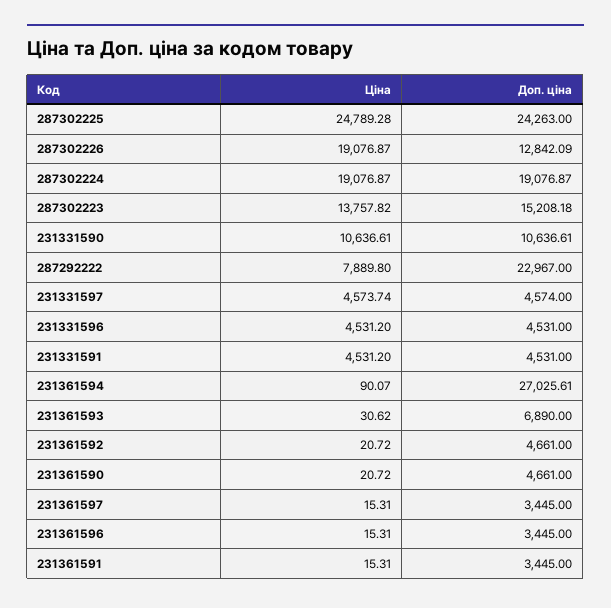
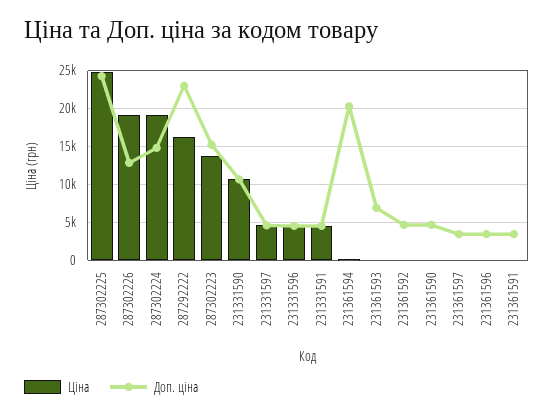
  {
    "Ціна": {
      "287302225": 24789.28,
      "287302226": 19076.87,
      "287302224": 19076.87,
      "287302223": 13757.82,
      "231331590": 10636.61,
-     "287292222": 7889.8,
+     "287292222": 16000,
      "231331597": 4573.74,
      "231331596": 4531.2,
      "231331591": 4531.2,
      "231361594": 90.07,
      "231361593": 30.62,
      "231361592": 20.72,
      "231361590": 20.72,
      "231361597": 15.31,
      "231361596": 15.31,
      "231361591": 15.31
    },
    "Доп. ціна": {
      "287302225": 24263,
      "287302226": 12842.09,
-     "287302224": 19076.87,
+     "287302224": 15000,
      "287302223": 15208.18,
      "231331590": 10636.61,
      "287292222": 22967,
      "231331597": 4574,
      "231331596": 4531,
      "231331591": 4531,
-     "231361594": 27025.61,
+     "231361594": 20000,
      "231361593": 6890,
      "231361592": 4661,
      "231361590": 4661,
      "231361597": 3445,
      "231361596": 3445,
      "231361591": 3445
    }
  }

